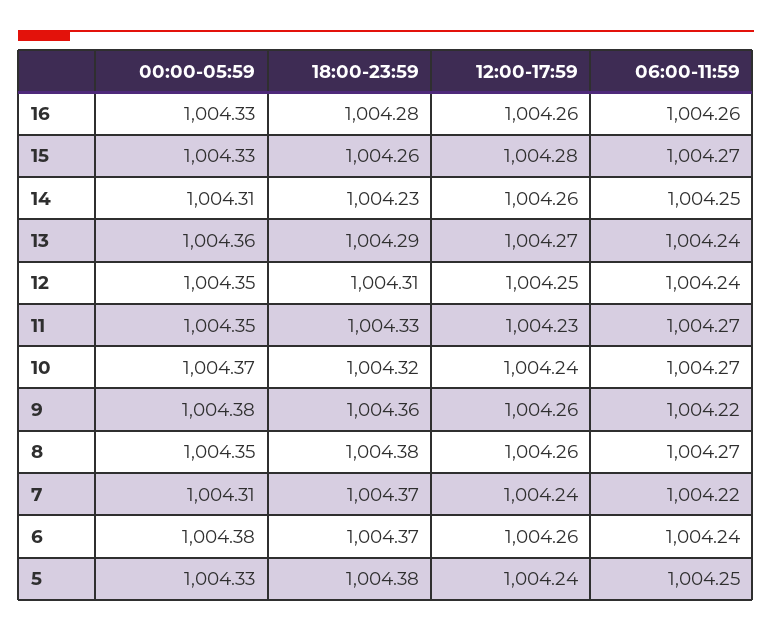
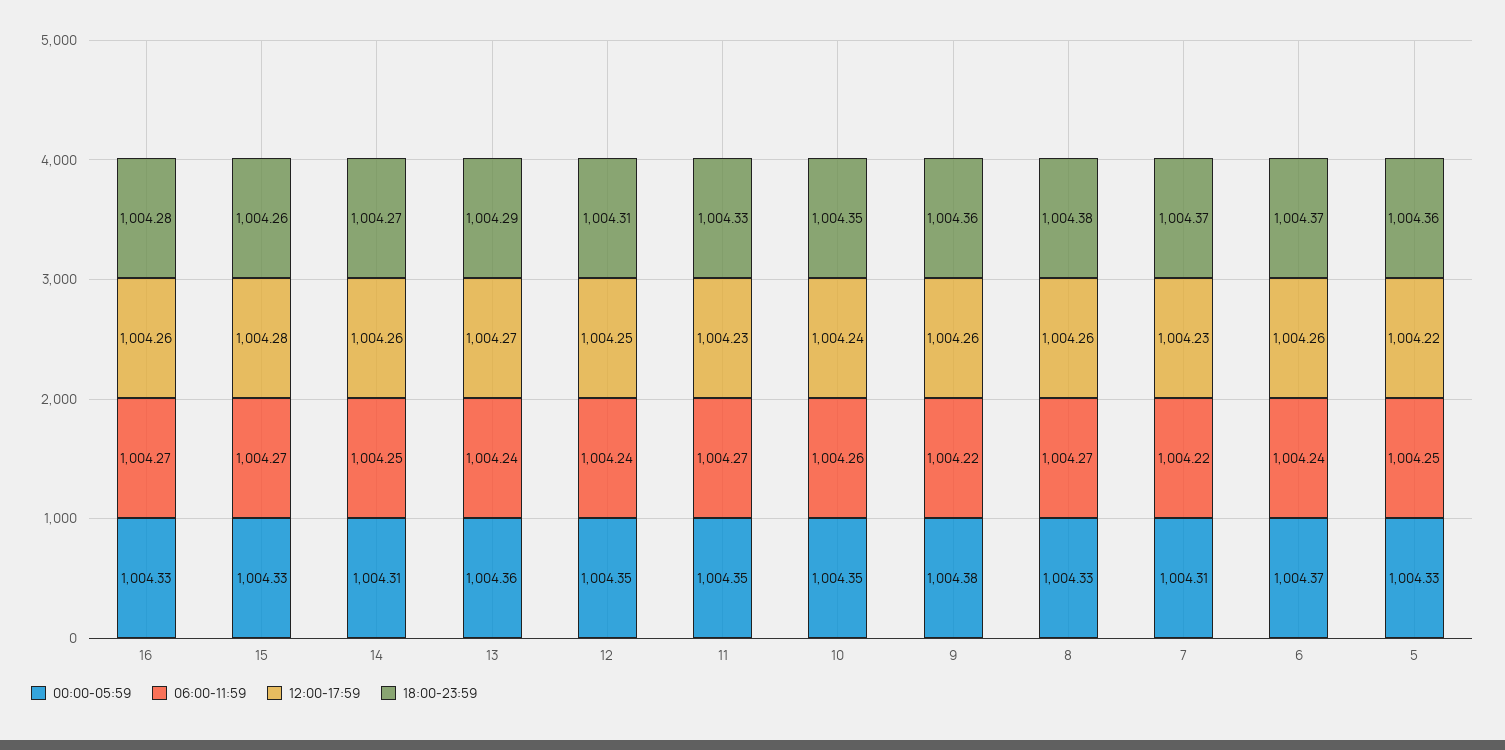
  {
    "00:00-05:59": {
      "16": 1004.33,
      "15": 1004.33,
      "14": 1004.31,
      "13": 1004.36,
      "12": 1004.35,
      "11": 1004.35,
-     "10": 1004.37,
+     "10": 1004.35,
      "9": 1004.38,
-     "8": 1004.35,
+     "8": 1004.33,
      "7": 1004.31,
-     "6": 1004.38,
+     "6": 1004.37,
      "5": 1004.33
    },
    "18:00-23:59": {
      "16": 1004.28,
      "15": 1004.26,
-     "14": 1004.23,
+     "14": 1004.27,
      "13": 1004.29,
      "12": 1004.31,
      "11": 1004.33,
-     "10": 1004.32,
+     "10": 1004.35,
      "9": 1004.36,
      "8": 1004.38,
      "7": 1004.37,
      "6": 1004.37,
-     "5": 1004.38
+     "5": 1004.36
    },
    "12:00-17:59": {
      "16": 1004.26,
      "15": 1004.28,
      "14": 1004.26,
      "13": 1004.27,
      "12": 1004.25,
      "11": 1004.23,
      "10": 1004.24,
      "9": 1004.26,
      "8": 1004.26,
-     "7": 1004.24,
+     "7": 1004.23,
      "6": 1004.26,
-     "5": 1004.24
+     "5": 1004.22
    },
    "06:00-11:59": {
-     "16": 1004.26,
+     "16": 1004.27,
      "15": 1004.27,
      "14": 1004.25,
      "13": 1004.24,
      "12": 1004.24,
      "11": 1004.27,
-     "10": 1004.27,
+     "10": 1004.26,
      "9": 1004.22,
      "8": 1004.27,
      "7": 1004.22,
      "6": 1004.24,
      "5": 1004.25
    }
  }

